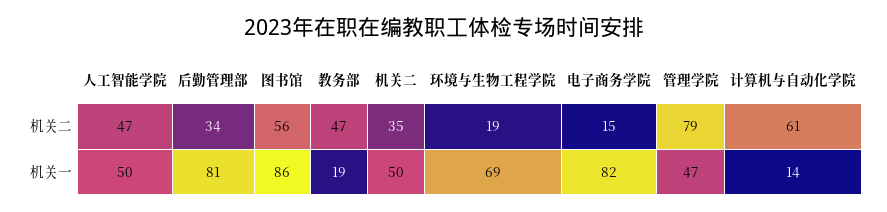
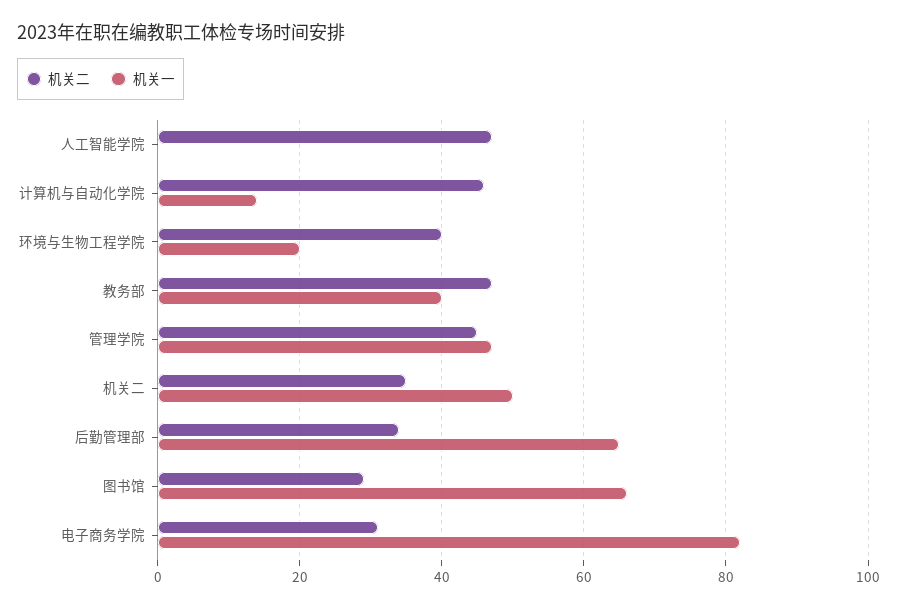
  {
    "机关二": {
      "人工智能学院": 47,
      "后勤管理部": 34,
-     "图书馆": 56,
+     "图书馆": 30,
      "教务部": 47,
      "机关二": 35,
-     "环境与生物工程学院": 19,
+     "环境与生物工程学院": 40,
-     "电子商务学院": 15,
+     "电子商务学院": 30,
-     "管理学院": 79,
+     "管理学院": 45,
-     "计算机与自动化学院": 61
+     "计算机与自动化学院": 45
    },
    "机关一": {
-     "人工智能学院": 50,
+     "人工智能学院": 0,
-     "后勤管理部": 81,
+     "后勤管理部": 65,
-     "图书馆": 86,
+     "图书馆": 65,
-     "教务部": 19,
+     "教务部": 40,
      "机关二": 50,
-     "环境与生物工程学院": 69,
+     "环境与生物工程学院": 20,
      "电子商务学院": 82,
      "管理学院": 47,
      "计算机与自动化学院": 14
    }
  }

